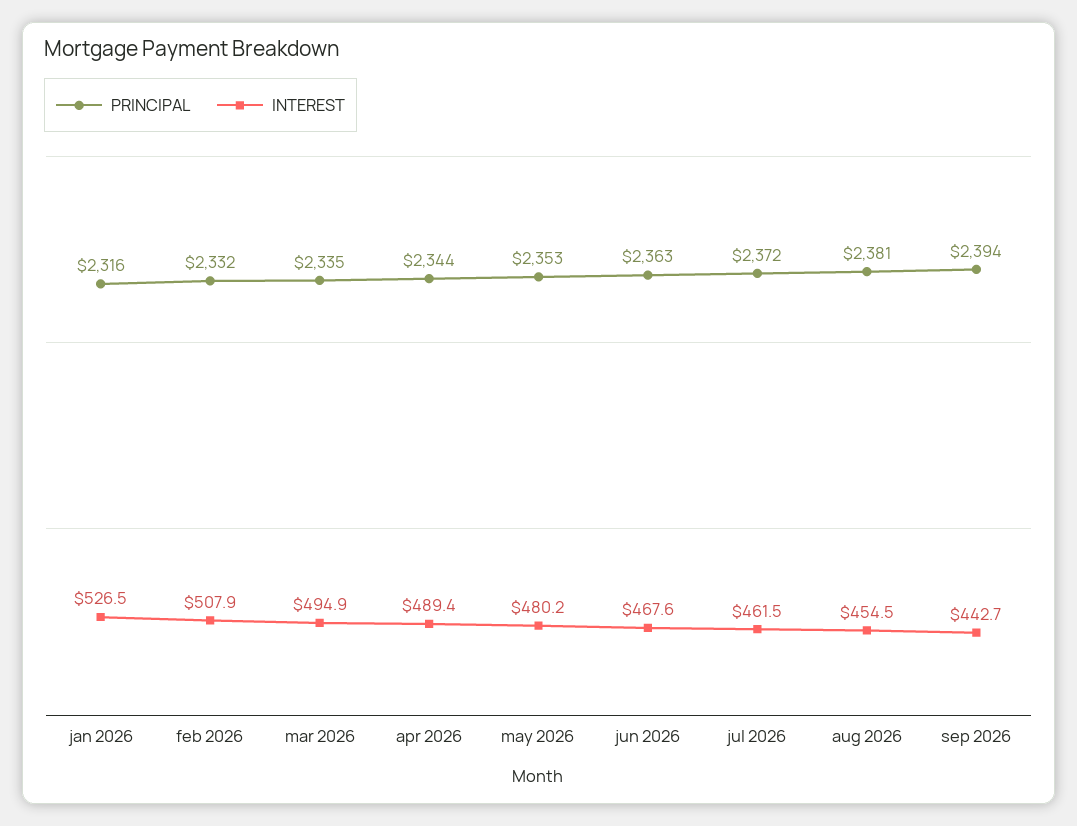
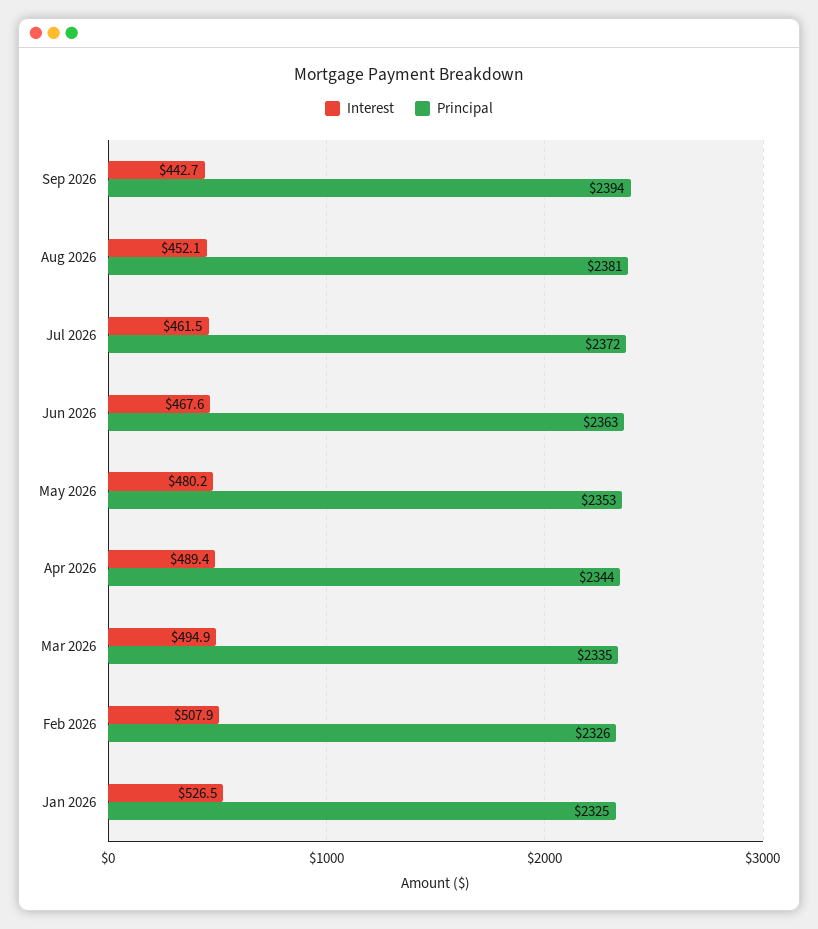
  {
    "PRINCIPAL": {
-     "jan 2026": 2316,
+     "jan 2026": 2325,
-     "feb 2026": 2332,
+     "feb 2026": 2326,
      "mar 2026": 2335,
      "apr 2026": 2344,
      "may 2026": 2353,
      "jun 2026": 2363,
      "jul 2026": 2372,
      "aug 2026": 2381,
      "sep 2026": 2394
    },
    "INTEREST": {
      "jan 2026": 526.5,
      "feb 2026": 507.9,
      "mar 2026": 494.9,
      "apr 2026": 489.4,
      "may 2026": 480.2,
      "jun 2026": 467.6,
      "jul 2026": 461.5,
-     "aug 2026": 454.5,
+     "aug 2026": 452.1,
      "sep 2026": 442.7
    }
  }

